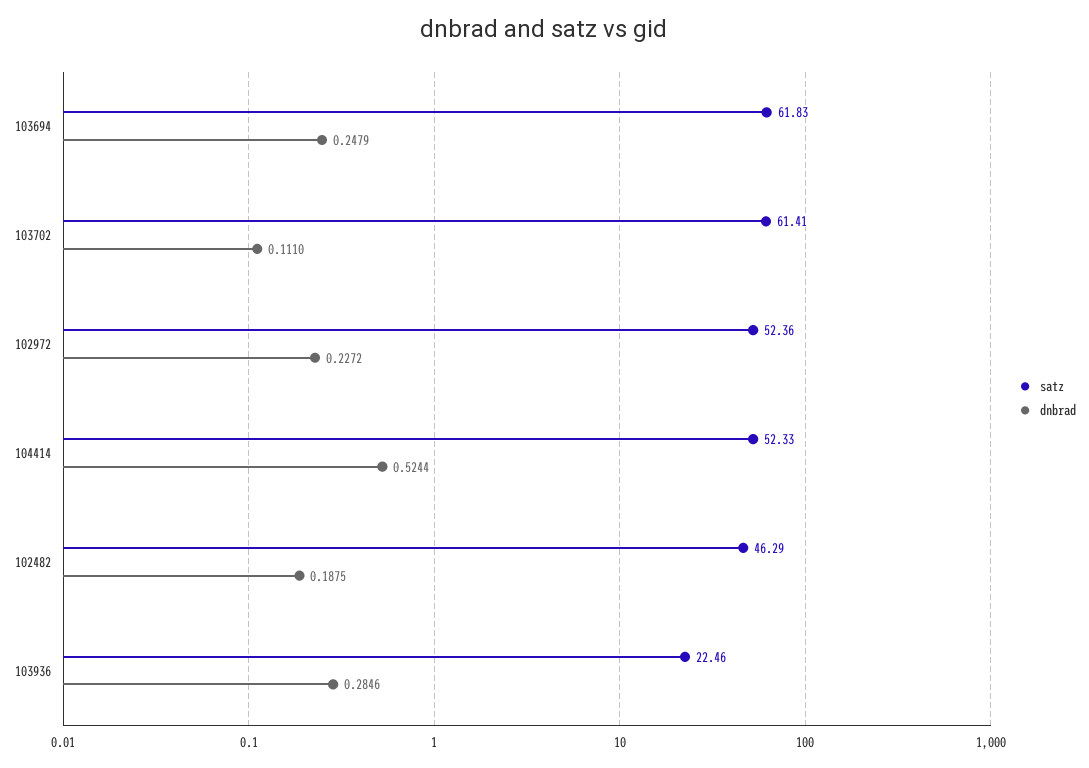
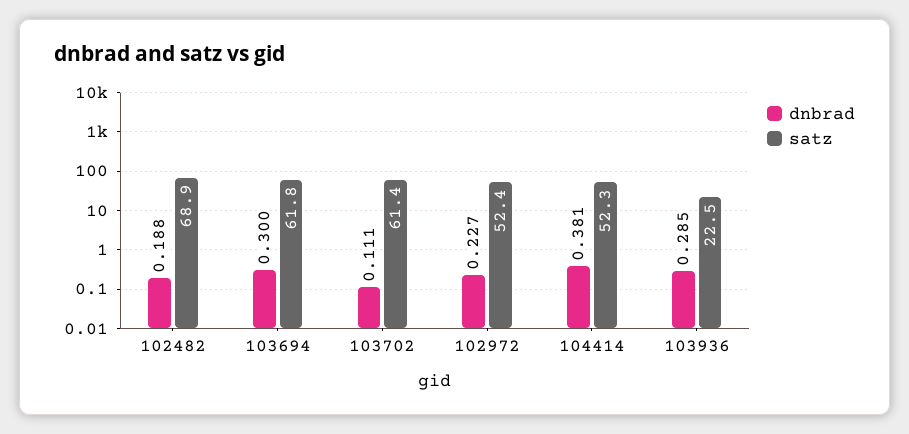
  {
    "satz": {
      "103694": 61.83,
      "103702": 61.41,
      "102972": 52.36,
      "104414": 52.33,
-     "102482": 46.29,
+     "102482": 68.9,
      "103936": 22.46
    },
    "dnbrad": {
-     "103694": 0.2479,
+     "103694": 0.3,
      "103702": 0.111,
      "102972": 0.2272,
-     "104414": 0.5244,
+     "104414": 0.381,
      "102482": 0.1875,
      "103936": 0.2846
    }
  }

